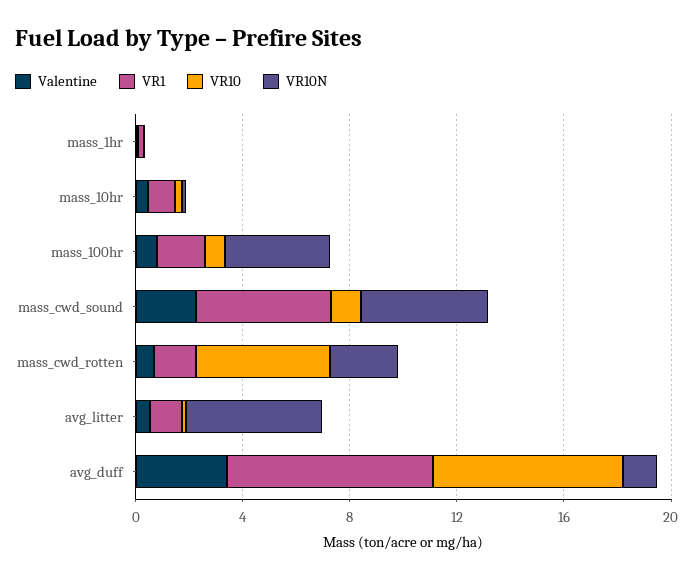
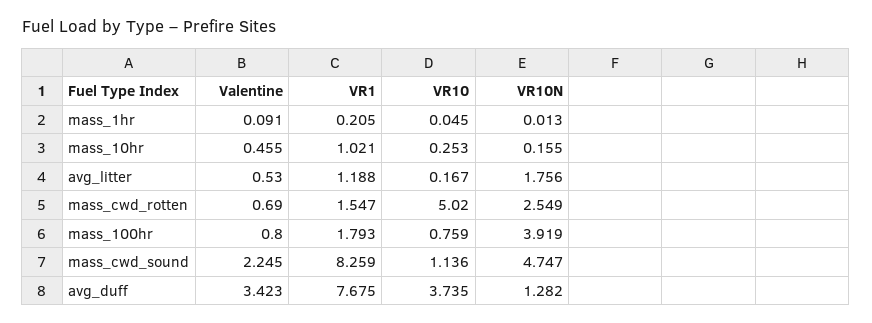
  {
    "Valentine": {
      "mass_1hr": 0.091,
      "mass_10hr": 0.455,
      "mass_100hr": 0.8,
      "mass_cwd_sound": 2.245,
      "mass_cwd_rotten": 0.69,
      "avg_litter": 0.53,
      "avg_duff": 3.423
    },
    "VR1": {
      "mass_1hr": 0.205,
      "mass_10hr": 1.021,
      "mass_100hr": 1.793,
-     "mass_cwd_sound": 5,
+     "mass_cwd_sound": 8.259,
      "mass_cwd_rotten": 1.547,
      "avg_litter": 1.188,
      "avg_duff": 7.675
    },
    "VR10": {
      "mass_1hr": 0.045,
      "mass_10hr": 0.253,
      "mass_100hr": 0.759,
      "mass_cwd_sound": 1.136,
      "mass_cwd_rotten": 5.02,
      "avg_litter": 0.167,
-     "avg_duff": 7
+     "avg_duff": 3.735
    },
    "VR10N": {
      "mass_1hr": 0.013,
      "mass_10hr": 0.155,
      "mass_100hr": 3.919,
      "mass_cwd_sound": 4.747,
      "mass_cwd_rotten": 2.549,
-     "avg_litter": 5,
+     "avg_litter": 1.756,
      "avg_duff": 1.282
    }
  }

